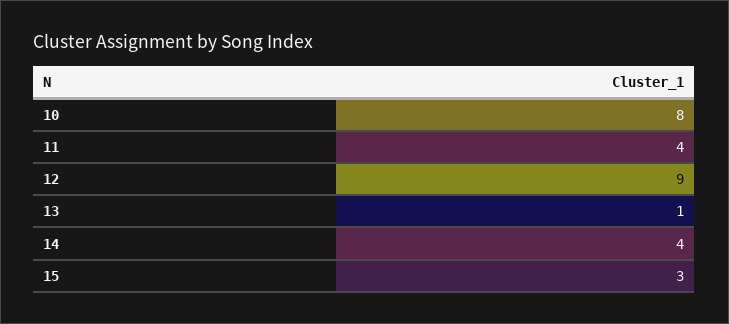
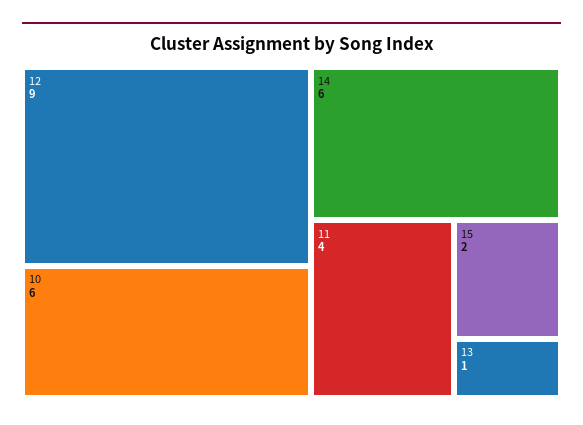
  {
-   "10": 8,
+   "10": 6,
    "11": 4,
    "12": 9,
    "13": 1,
-   "14": 4,
+   "14": 6,
-   "15": 3
+   "15": 2
  }

